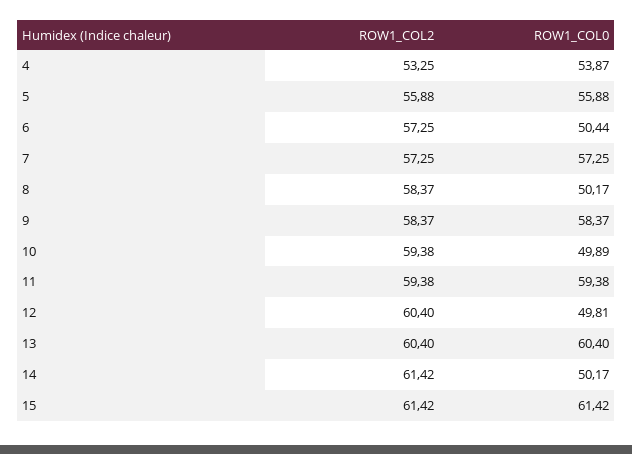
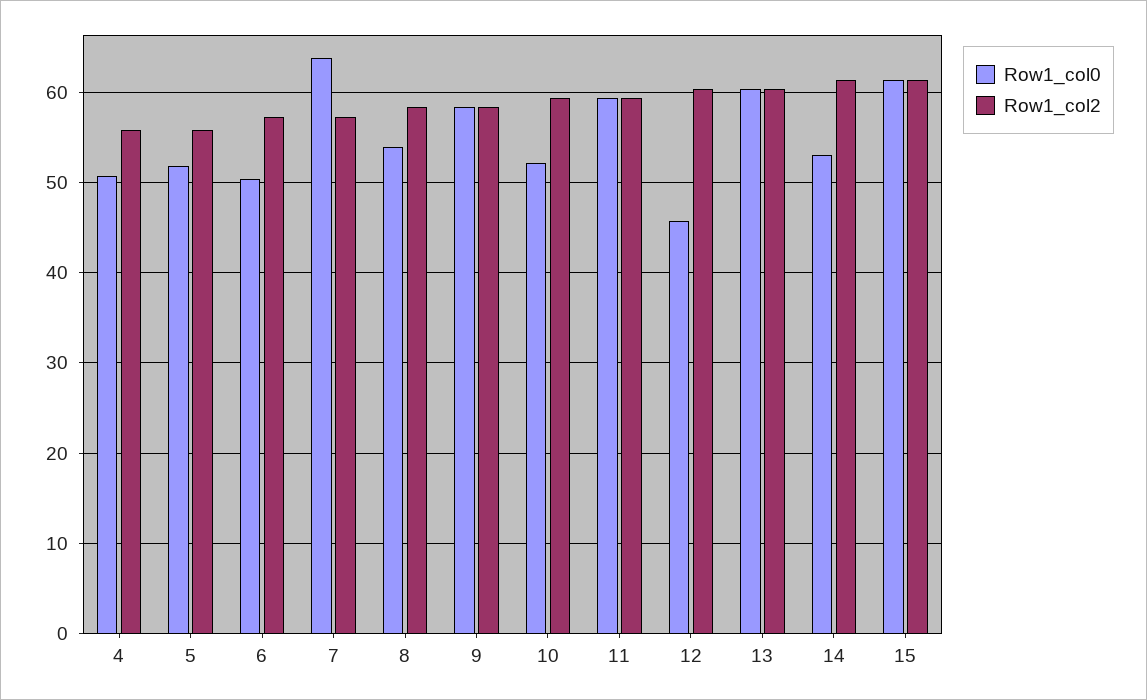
  {
    "ROW1_COL2": {
-     "4": 53.25,
+     "4": 56,
      "5": 55.88,
      "6": 57.25,
      "7": 57.25,
      "8": 58.37,
      "9": 58.37,
      "10": 59.38,
      "11": 59.38,
      "12": 60.4,
      "13": 60.4,
      "14": 61.42,
      "15": 61.42
    },
    "ROW1_COL0": {
-     "4": 53.87,
+     "4": 51,
-     "5": 55.88,
+     "5": 52,
      "6": 50.44,
-     "7": 57.25,
+     "7": 64,
-     "8": 50.17,
+     "8": 54,
      "9": 58.37,
-     "10": 49.89,
+     "10": 52,
      "11": 59.38,
-     "12": 49.81,
+     "12": 46,
      "13": 60.4,
-     "14": 50.17,
+     "14": 53,
      "15": 61.42
    }
  }

